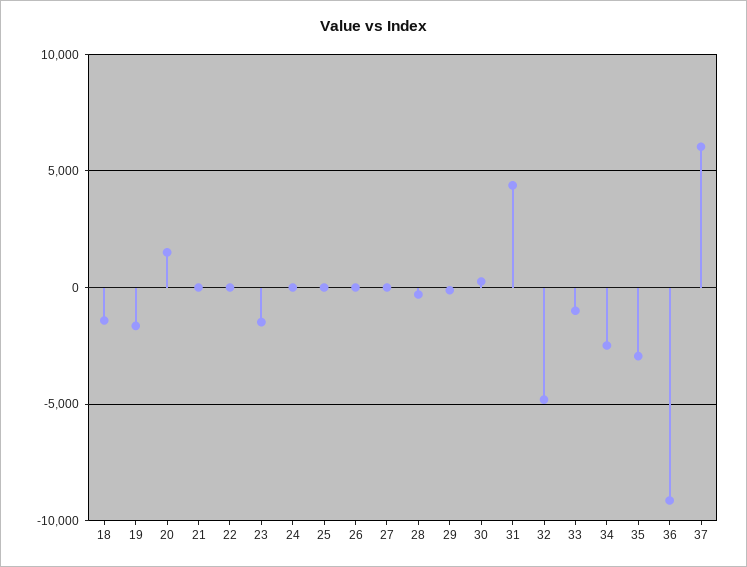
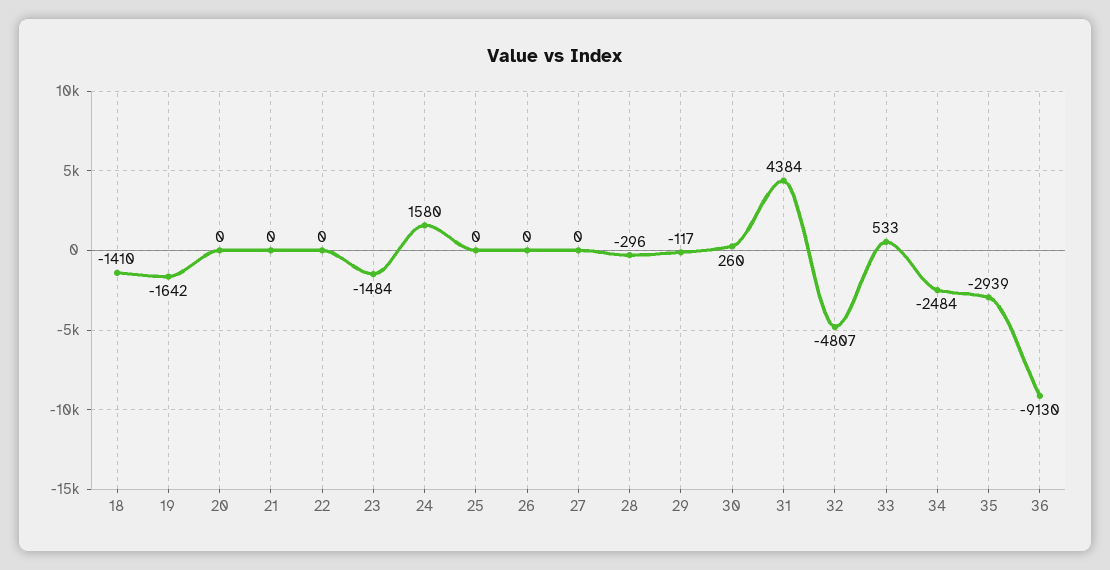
  {
    "18": -1410,
    "19": -1642,
-   "20": 1500,
+   "20": 0,
    "21": 0,
    "22": 0,
    "23": -1484,
-   "24": 0,
+   "24": 1580,
    "25": 0,
    "26": 0,
    "27": 0,
    "28": -296,
    "29": -117,
    "30": 260,
    "31": 4384,
    "32": -4807,
-   "33": -1000,
+   "33": 533,
    "34": -2484,
    "35": -2939,
-   "36": -9130,
+   "36": -9130
-   "37": 6000
  }

